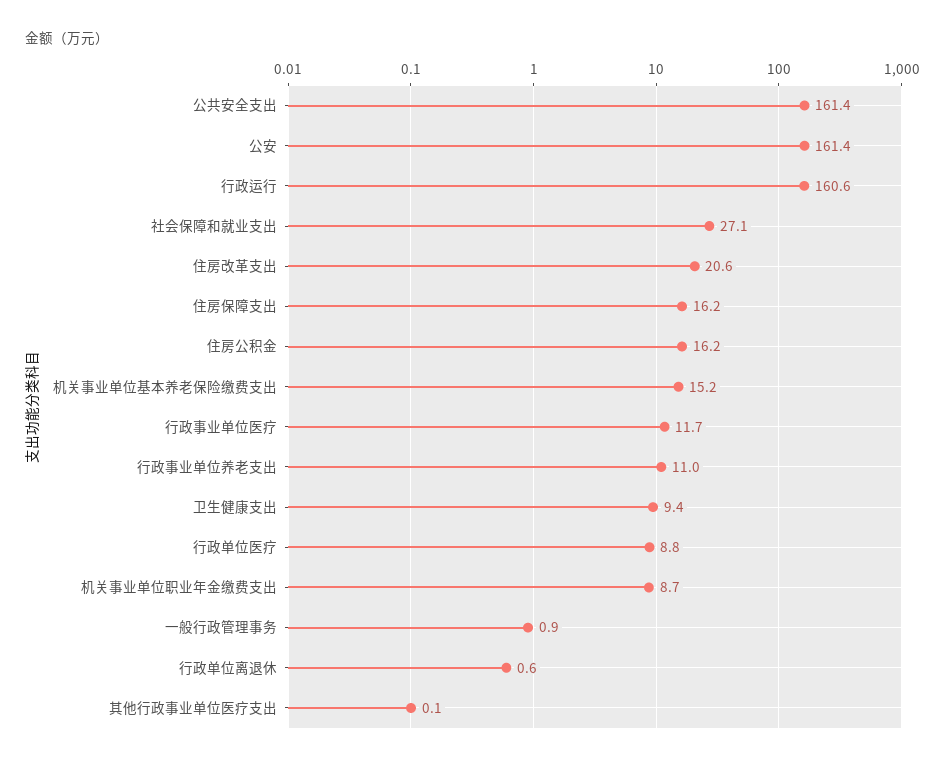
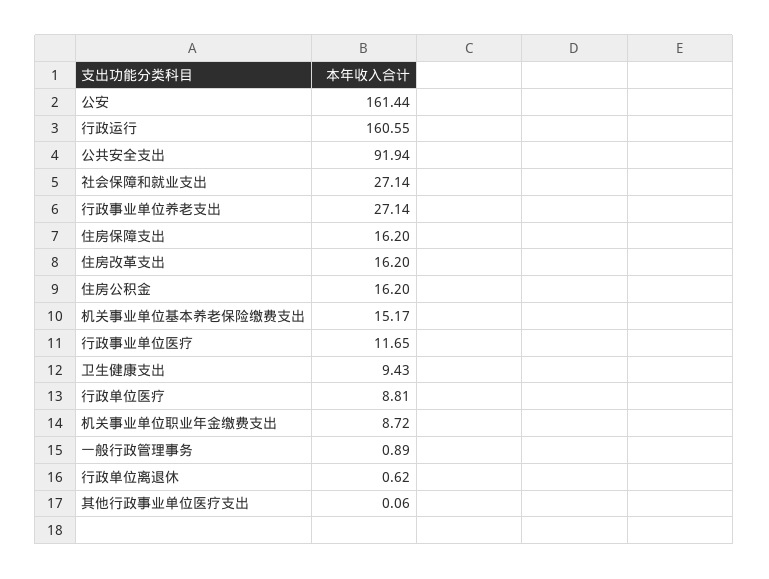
  {
-   "公共安全支出": 161.4,
+   "公共安全支出": 91.94,
    "公安": 161.44,
    "行政运行": 160.55,
    "社会保障和就业支出": 27.14,
-   "住房改革支出": 20.6,
+   "住房改革支出": 16.2,
    "住房保障支出": 16.2,
    "住房公积金": 16.2,
    "机关事业单位基本养老保险缴费支出": 15.17,
    "行政事业单位医疗": 11.65,
-   "行政事业单位养老支出": 11,
+   "行政事业单位养老支出": 27.14,
    "卫生健康支出": 9.43,
    "行政单位医疗": 8.81,
    "机关事业单位职业年金缴费支出": 8.72,
    "一般行政管理事务": 0.89,
    "行政单位离退休": 0.62,
    "其他行政事业单位医疗支出": 0.06
  }

